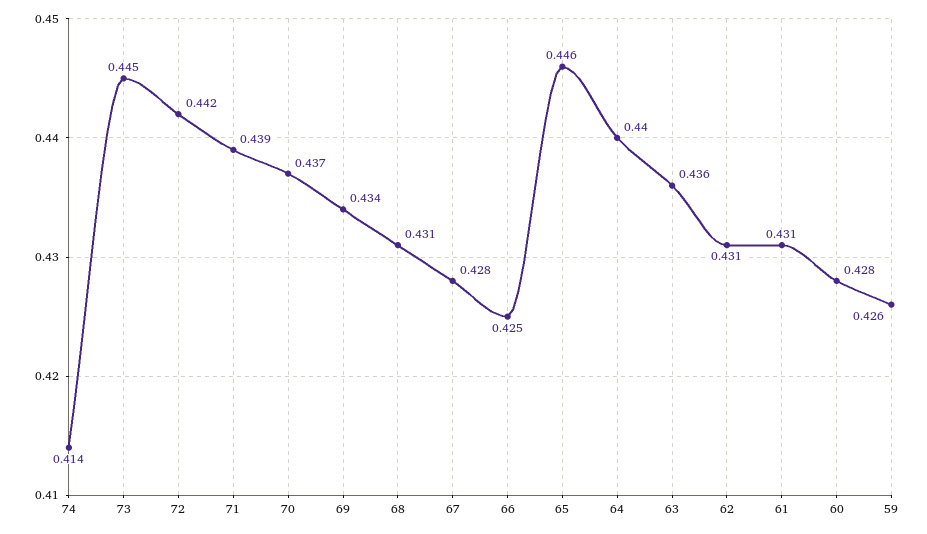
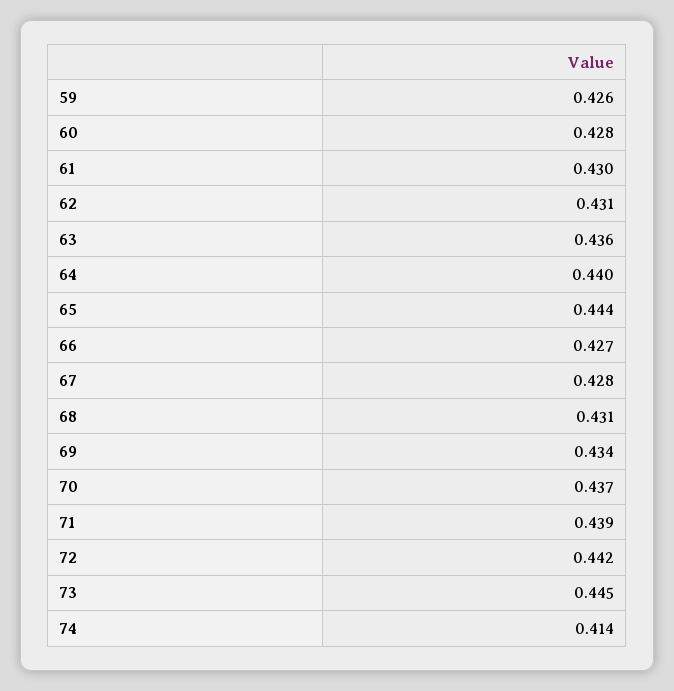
  {
    "74": 0.414,
    "73": 0.445,
    "72": 0.442,
    "71": 0.439,
    "70": 0.437,
    "69": 0.434,
    "68": 0.431,
    "67": 0.428,
-   "66": 0.425,
+   "66": 0.427,
-   "65": 0.446,
+   "65": 0.444,
    "64": 0.44,
    "63": 0.436,
    "62": 0.431,
-   "61": 0.431,
+   "61": 0.43,
    "60": 0.428,
    "59": 0.426
  }

